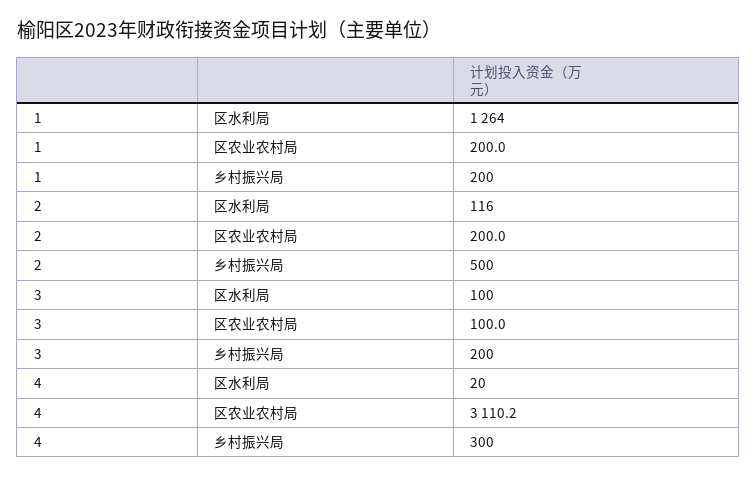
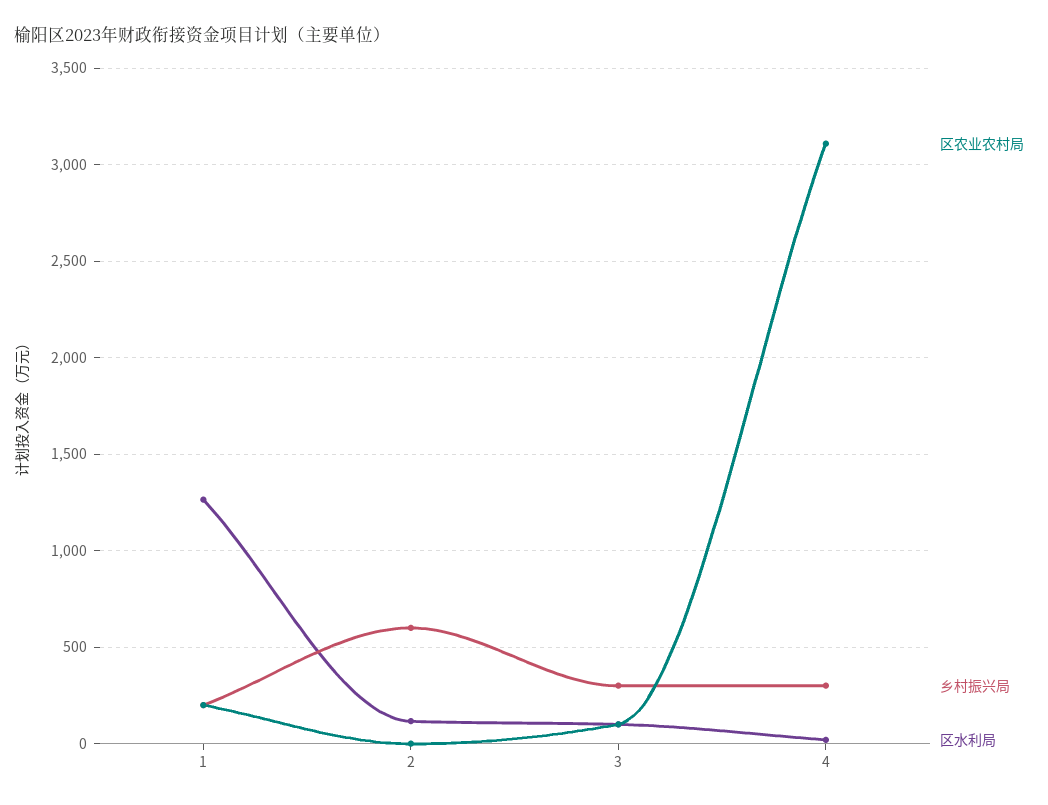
  {
    "区水利局": {
      "1": 1264,
      "2": 116,
      "3": 100,
      "4": 20
    },
    "区农业农村局": {
      "1": 200,
-     "2": 200,
+     "2": 0,
      "3": 100,
      "4": 3110.2
    },
    "乡村振兴局": {
      "1": 200,
-     "2": 500,
+     "2": 600,
-     "3": 200,
+     "3": 300,
      "4": 300
    }
  }

